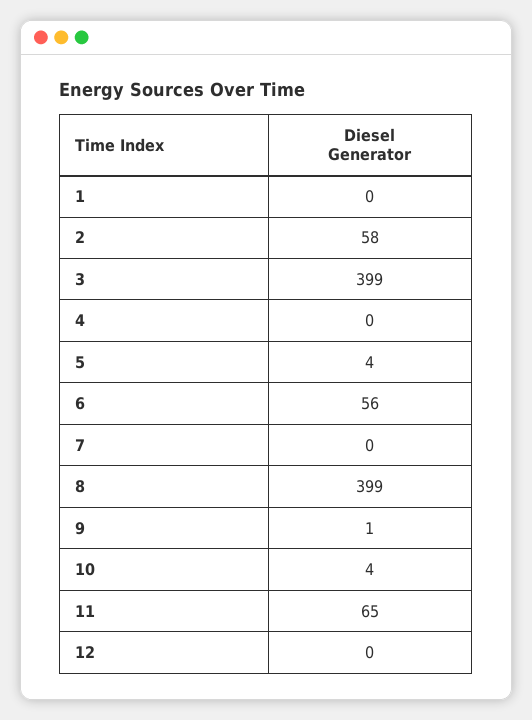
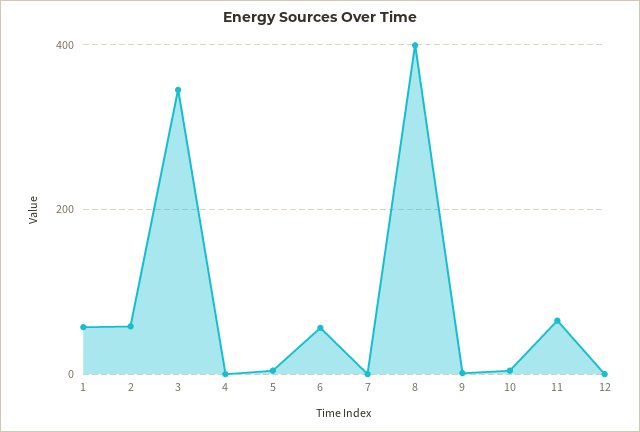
  {
-   "1": 0,
+   "1": 60,
    "2": 58,
-   "3": 399,
+   "3": 340,
    "4": 0,
    "5": 4,
    "6": 56,
    "7": 0,
    "8": 399,
    "9": 1,
    "10": 4,
    "11": 65,
    "12": 0
  }

